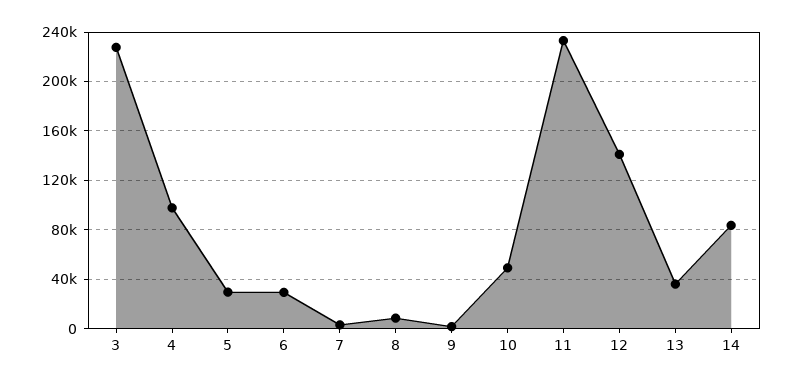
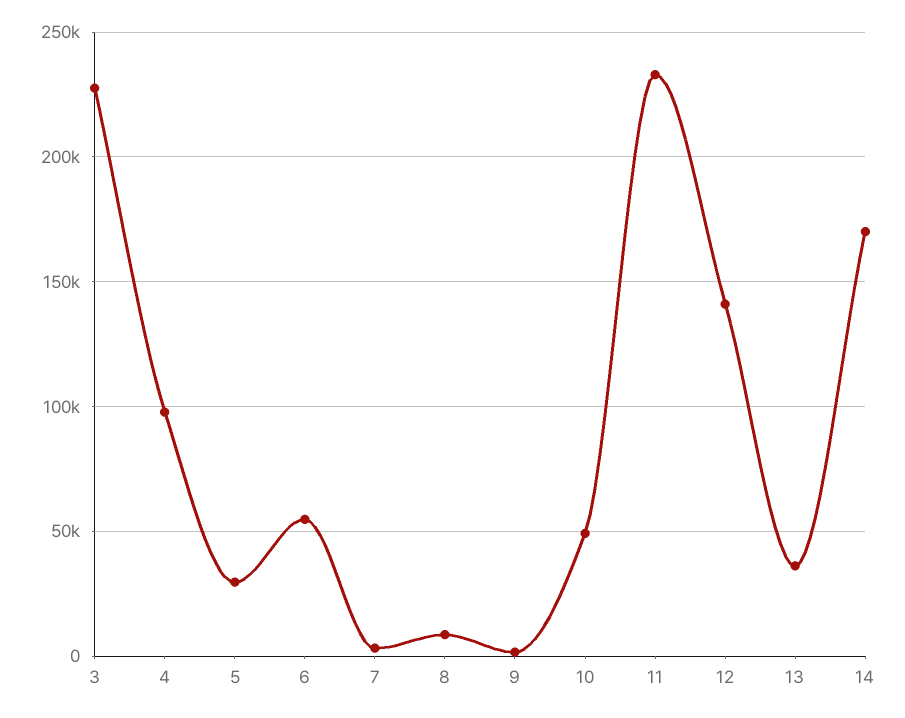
  {
    "3": 230000,
    "4": 100000,
    "5": 30000,
-   "6": 30000,
+   "6": 55000,
    "7": 5000,
    "8": 10000,
    "9": 0,
    "10": 50000,
    "11": 235000,
    "12": 140000,
    "13": 35000,
-   "14": 85000
+   "14": 170000
  }

